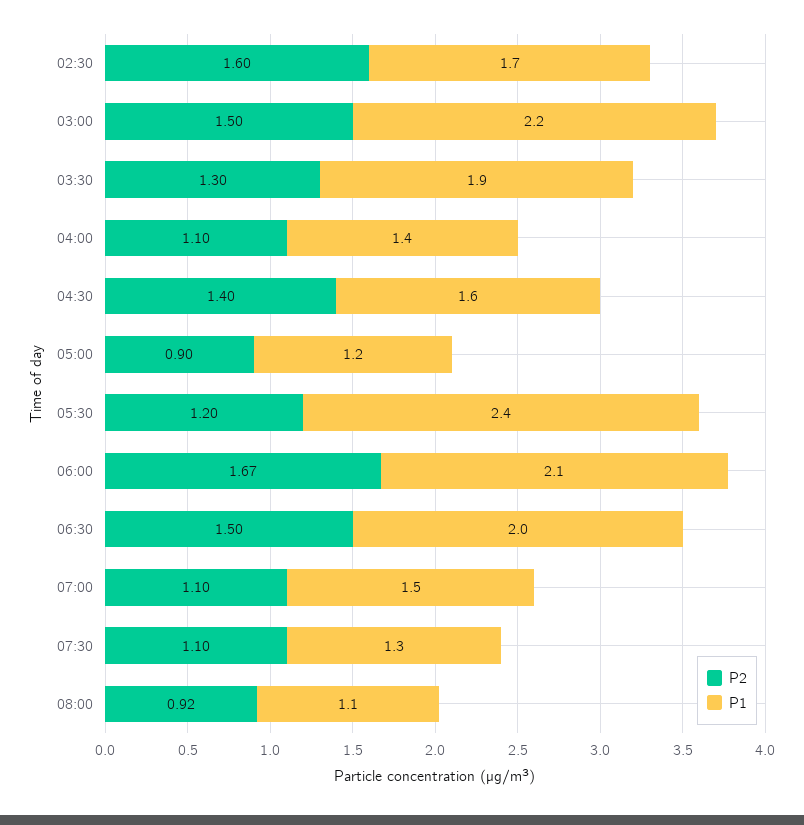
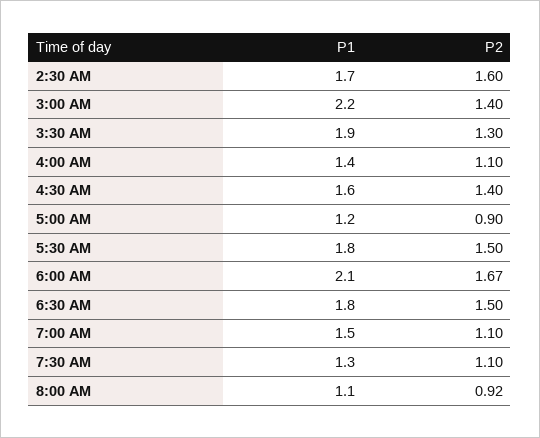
  {
    "P2": {
      "02:30": 1.6,
-     "03:00": 1.5,
+     "03:00": 1.4,
      "03:30": 1.3,
      "04:00": 1.1,
      "04:30": 1.4,
      "05:00": 0.9,
-     "05:30": 1.2,
+     "05:30": 1.5,
      "06:00": 1.67,
      "06:30": 1.5,
      "07:00": 1.1,
      "07:30": 1.1,
      "08:00": 0.92
    },
    "P1": {
      "02:30": 1.7,
      "03:00": 2.2,
      "03:30": 1.9,
      "04:00": 1.4,
      "04:30": 1.6,
      "05:00": 1.2,
-     "05:30": 2.4,
+     "05:30": 1.8,
      "06:00": 2.1,
-     "06:30": 2,
+     "06:30": 1.8,
      "07:00": 1.5,
      "07:30": 1.3,
      "08:00": 1.1
    }
  }

